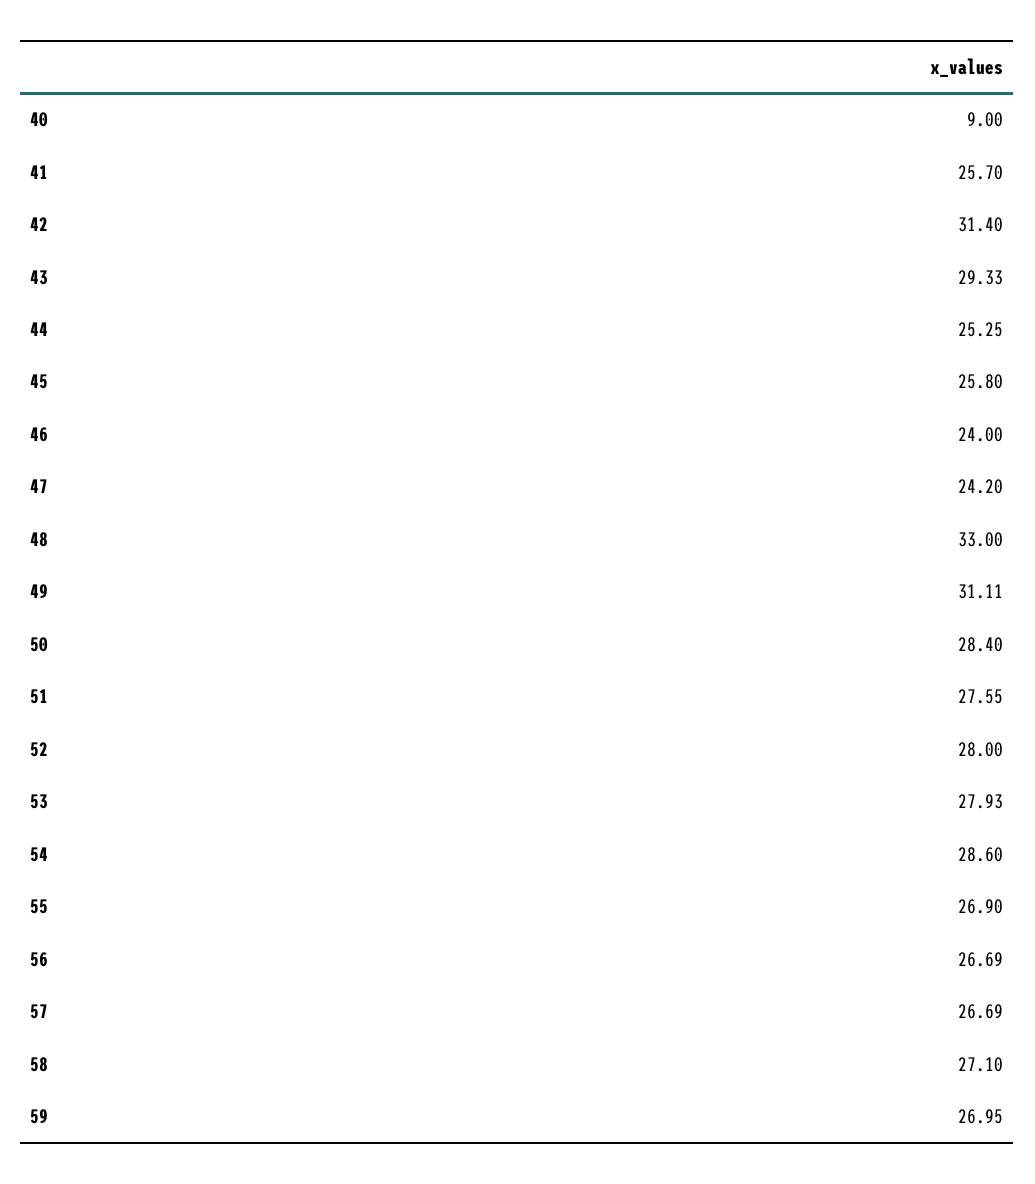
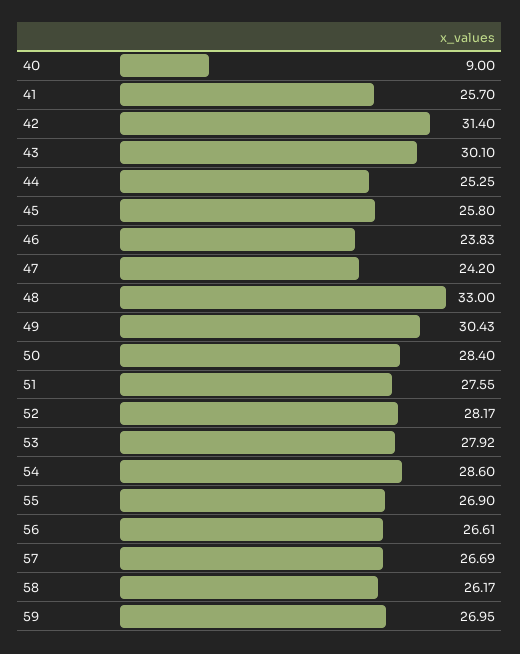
  {
    "40": 9,
    "41": 25.7,
    "42": 31.4,
-   "43": 29.33,
+   "43": 30.1,
    "44": 25.25,
    "45": 25.8,
-   "46": 24,
+   "46": 23.83,
    "47": 24.2,
    "48": 33,
-   "49": 31.11,
+   "49": 30.43,
    "50": 28.4,
    "51": 27.55,
-   "52": 28,
+   "52": 28.17,
-   "53": 27.93,
+   "53": 27.92,
    "54": 28.6,
    "55": 26.9,
-   "56": 26.69,
+   "56": 26.61,
    "57": 26.69,
-   "58": 27.1,
+   "58": 26.17,
    "59": 26.95
  }

